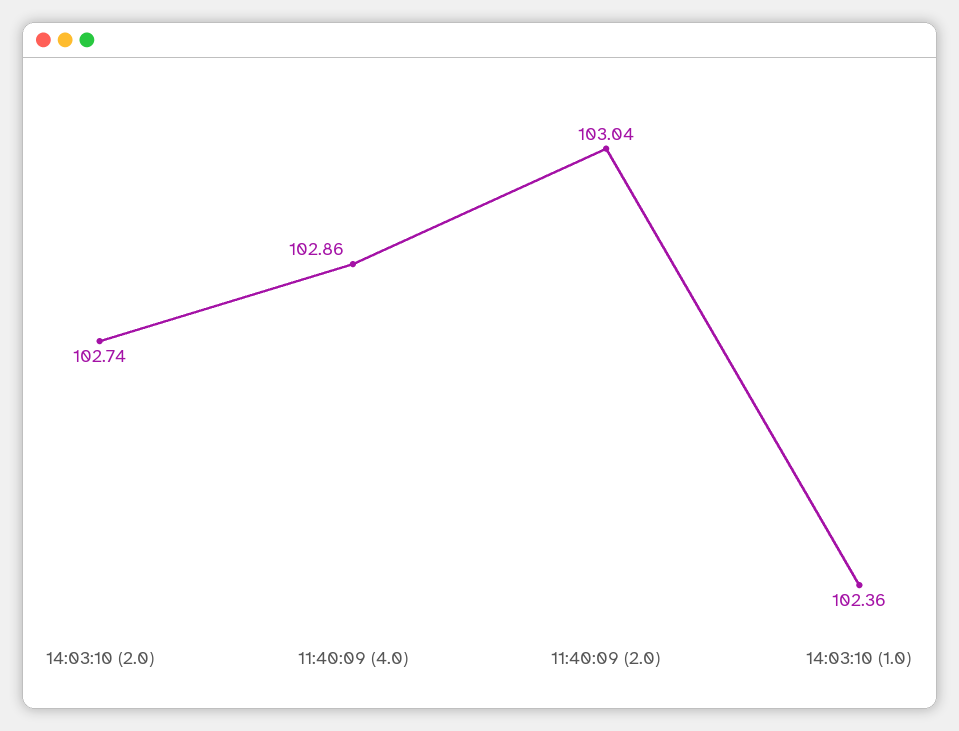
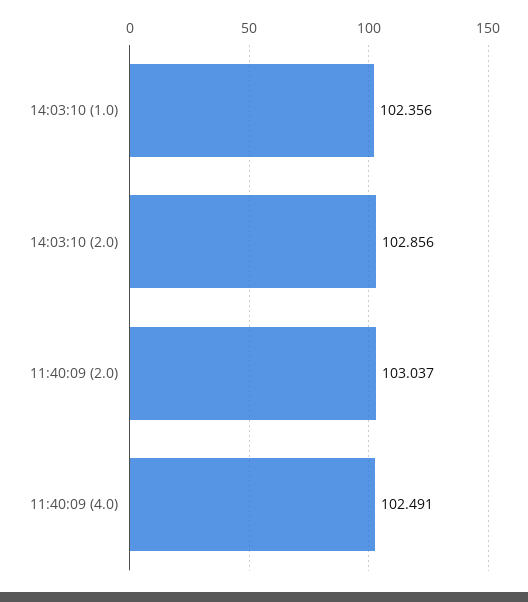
  {
-   "14:03:10 (2.0)": 102.74,
+   "14:03:10 (2.0)": 102.856,
-   "11:40:09 (4.0)": 102.86,
+   "11:40:09 (4.0)": 102.491,
    "11:40:09 (2.0)": 103.037,
    "14:03:10 (1.0)": 102.356
  }

